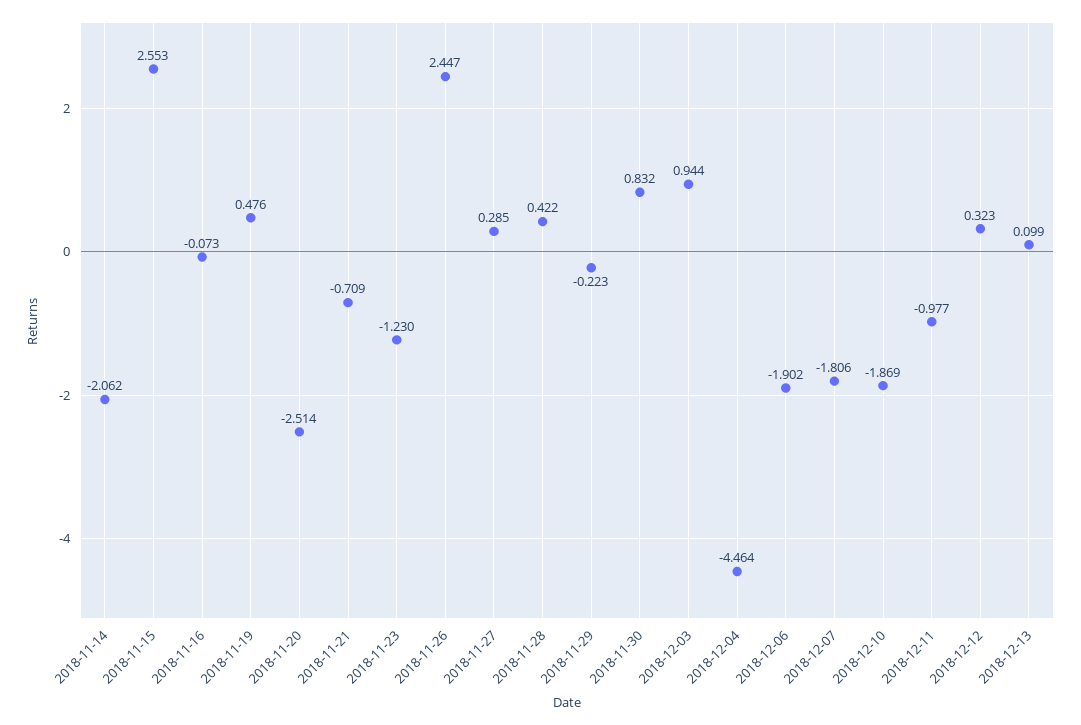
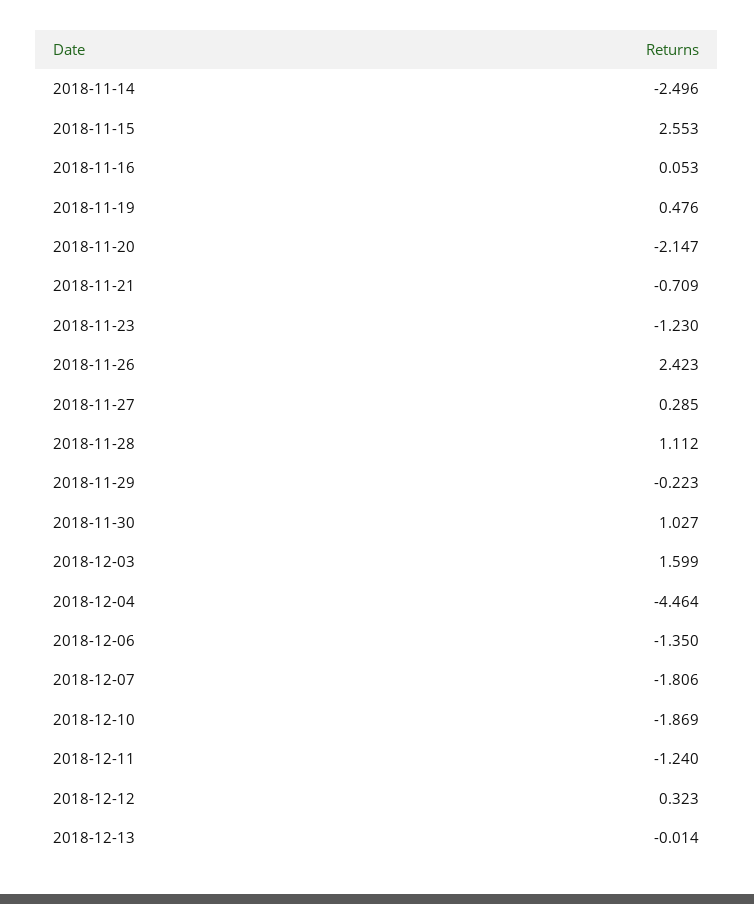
  {
-   "2018-11-14": -2.062,
+   "2018-11-14": -2.496,
    "2018-11-15": 2.553,
-   "2018-11-16": -0.073,
+   "2018-11-16": 0.053,
    "2018-11-19": 0.476,
-   "2018-11-20": -2.514,
+   "2018-11-20": -2.147,
    "2018-11-21": -0.709,
    "2018-11-23": -1.23,
-   "2018-11-26": 2.447,
+   "2018-11-26": 2.423,
    "2018-11-27": 0.285,
-   "2018-11-28": 0.422,
+   "2018-11-28": 1.112,
    "2018-11-29": -0.223,
-   "2018-11-30": 0.832,
+   "2018-11-30": 1.027,
-   "2018-12-03": 0.944,
+   "2018-12-03": 1.599,
    "2018-12-04": -4.464,
-   "2018-12-06": -1.902,
+   "2018-12-06": -1.35,
    "2018-12-07": -1.806,
    "2018-12-10": -1.869,
-   "2018-12-11": -0.977,
+   "2018-12-11": -1.24,
    "2018-12-12": 0.323,
-   "2018-12-13": 0.099
+   "2018-12-13": -0.014
  }

